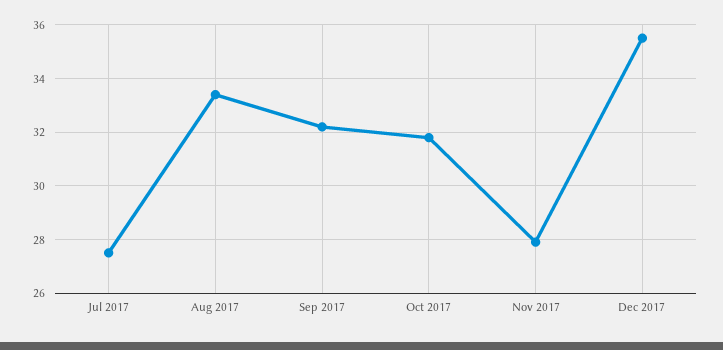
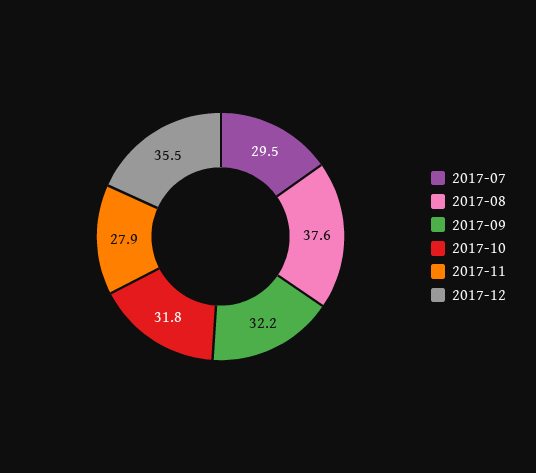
  {
-   "Jul 2017": 27.5,
+   "Jul 2017": 29.5,
-   "Aug 2017": 33.5,
+   "Aug 2017": 37.6,
    "Sep 2017": 32.2,
    "Oct 2017": 31.8,
    "Nov 2017": 27.9,
    "Dec 2017": 35.5
  }

